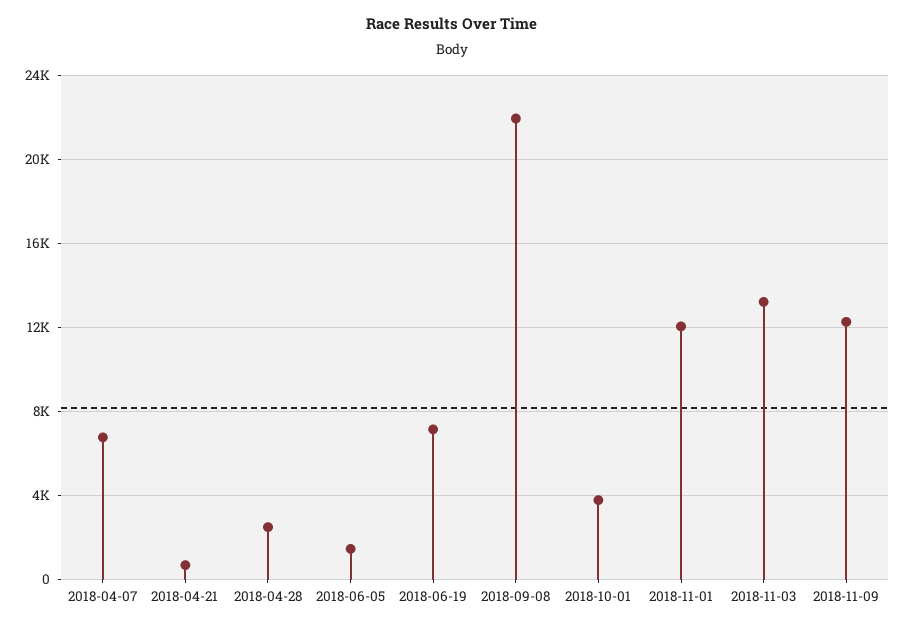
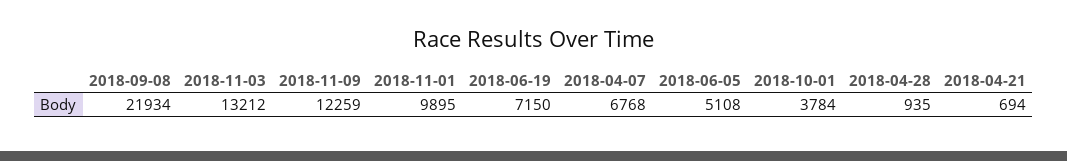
  {
    "2018-04-07": 6768,
    "2018-04-21": 694,
-   "2018-04-28": 2500,
+   "2018-04-28": 935,
-   "2018-06-05": 1500,
+   "2018-06-05": 5108,
    "2018-06-19": 7150,
    "2018-09-08": 21934,
    "2018-10-01": 3784,
-   "2018-11-01": 12000,
+   "2018-11-01": 9895,
    "2018-11-03": 13212,
    "2018-11-09": 12259
  }

